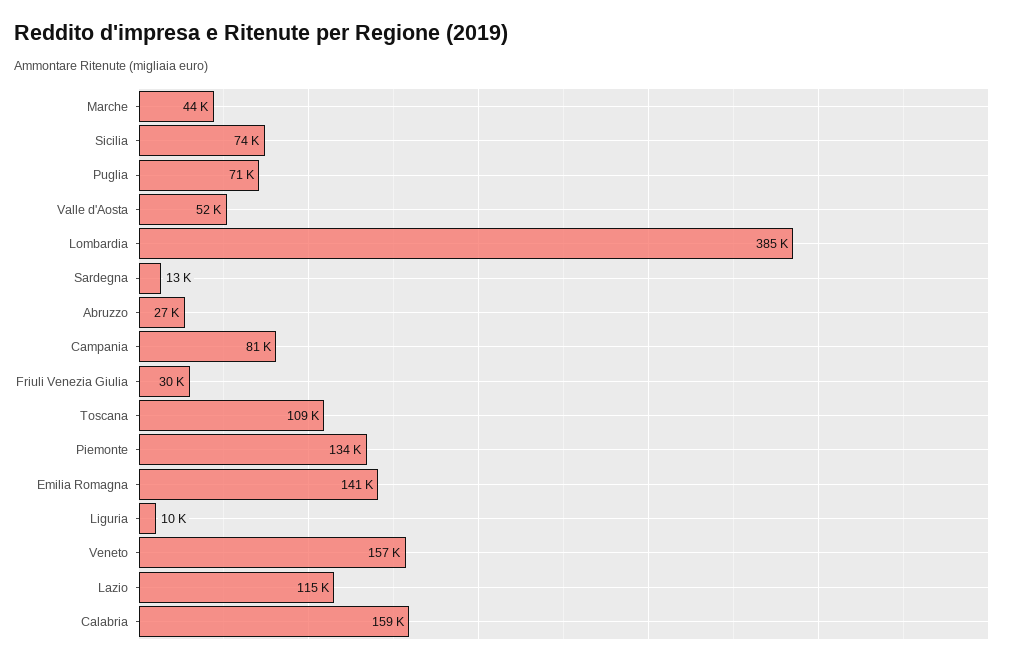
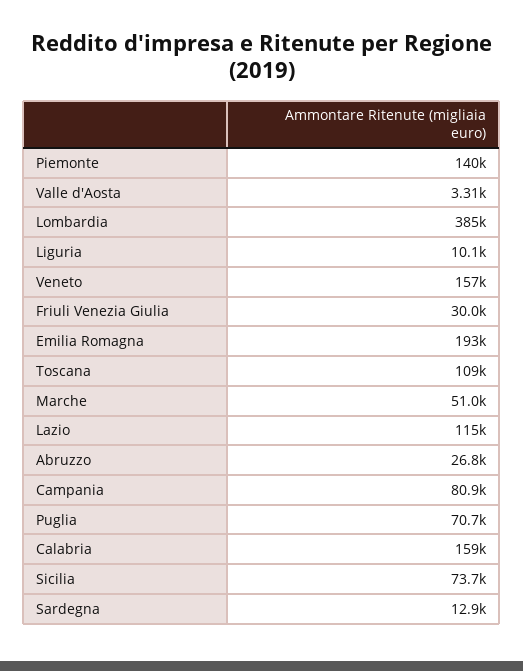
  {
-   "Marche": 44000,
+   "Marche": 51000,
    "Sicilia": 73700,
    "Puglia": 70700,
-   "Valle d'Aosta": 52000,
+   "Valle d'Aosta": 3310,
    "Lombardia": 385000,
    "Sardegna": 12900,
    "Abruzzo": 26800,
    "Campania": 80900,
    "Friuli Venezia Giulia": 30000,
    "Toscana": 109000,
-   "Piemonte": 134000,
+   "Piemonte": 140000,
-   "Emilia Romagna": 141000,
+   "Emilia Romagna": 193000,
    "Liguria": 10100,
    "Veneto": 157000,
    "Lazio": 115000,
    "Calabria": 159000
  }

